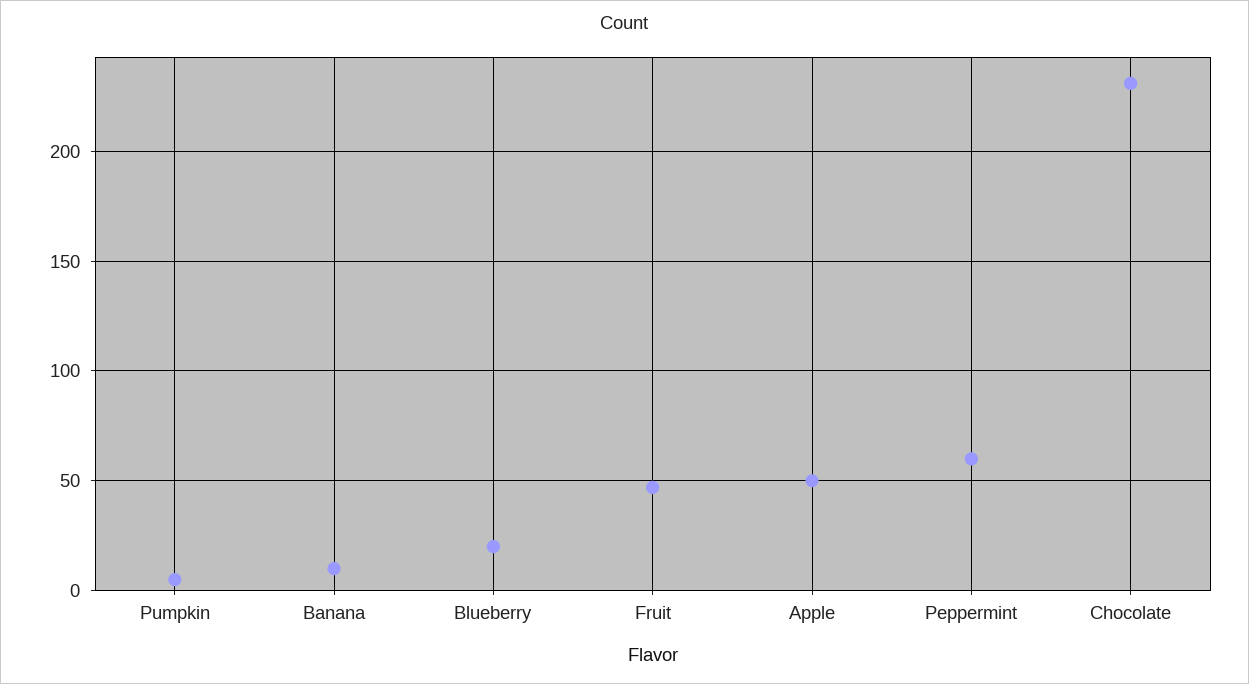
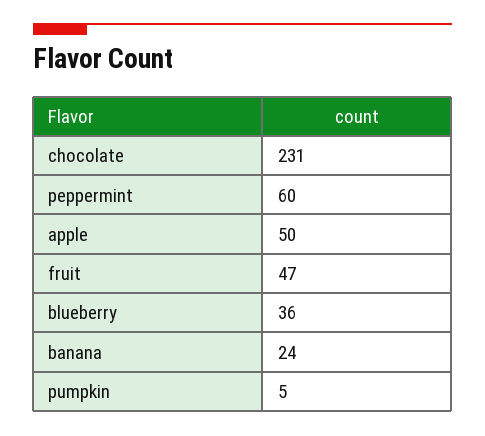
  {
    "Pumpkin": 5,
-   "Banana": 10,
+   "Banana": 24,
-   "Blueberry": 20,
+   "Blueberry": 36,
    "Fruit": 47,
    "Apple": 50,
    "Peppermint": 60,
    "Chocolate": 231
  }

